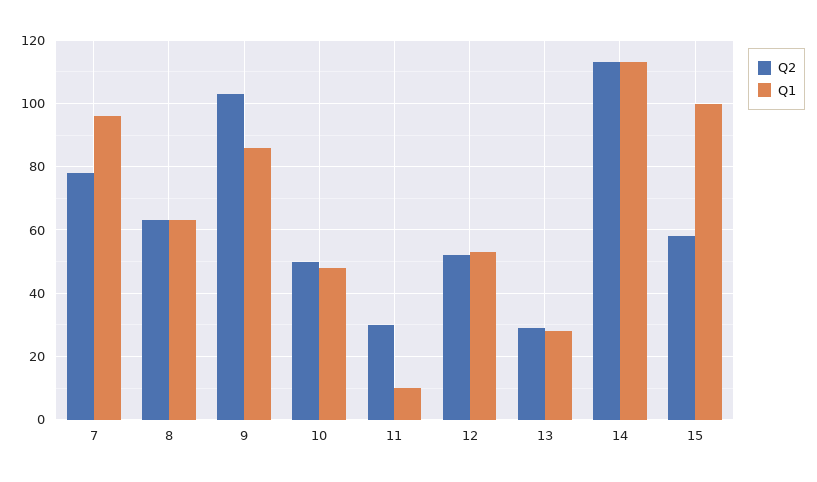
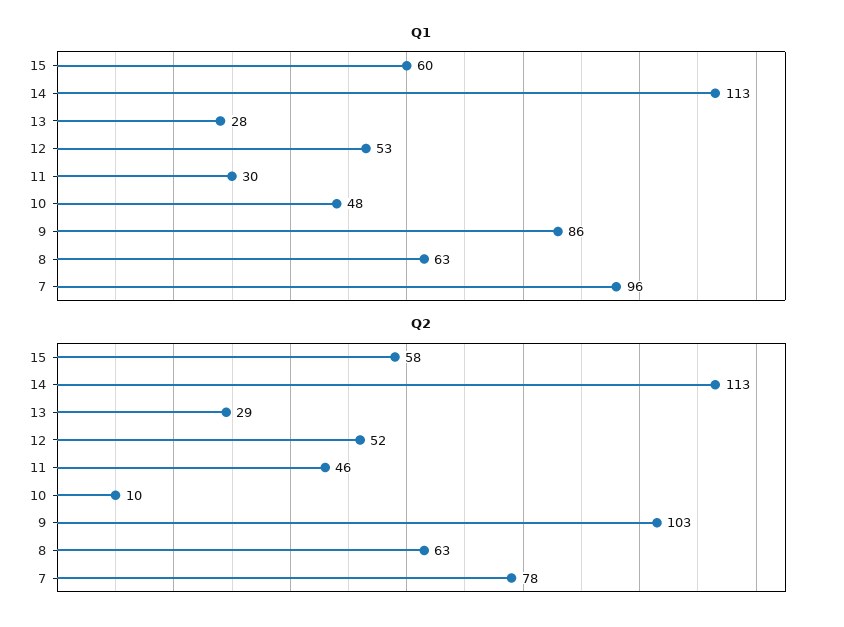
  {
    "Q2": {
      "7": 78,
      "8": 63,
      "9": 103,
-     "10": 50,
+     "10": 10,
-     "11": 30,
+     "11": 46,
      "12": 52,
      "13": 29,
      "14": 113,
      "15": 58
    },
    "Q1": {
      "7": 96,
      "8": 63,
      "9": 86,
      "10": 48,
-     "11": 10,
+     "11": 30,
      "12": 53,
      "13": 28,
      "14": 113,
-     "15": 100
+     "15": 60
    }
  }

